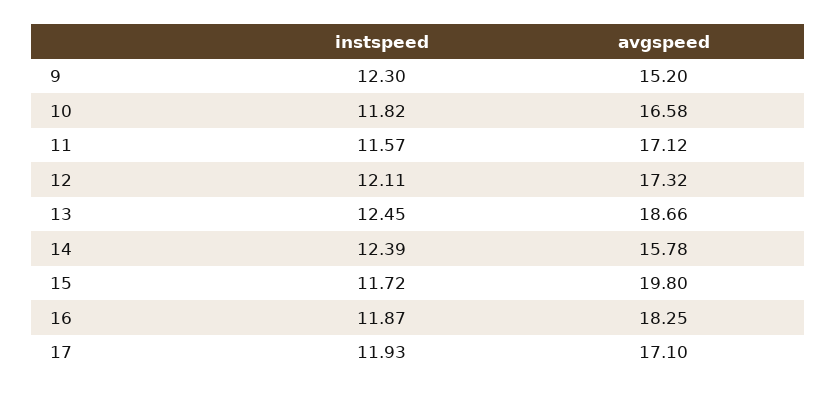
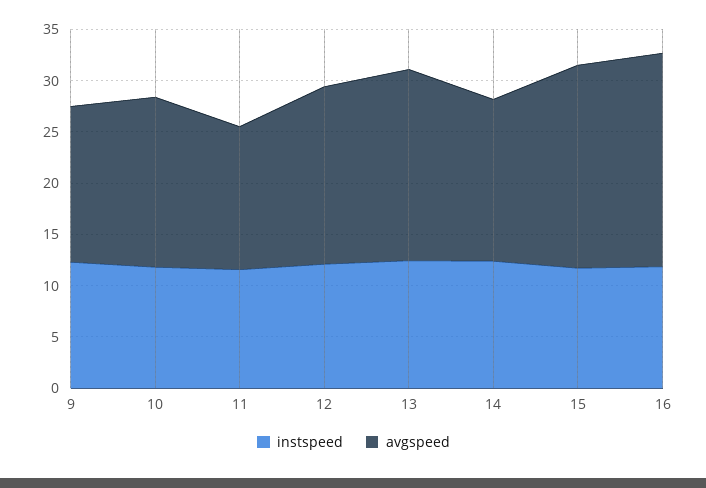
  {
    "instspeed": {
      "9": 12.3,
      "10": 11.82,
      "11": 11.57,
      "12": 12.11,
      "13": 12.45,
      "14": 12.39,
      "15": 11.72,
-     "16": 11.87,
+     "16": 11.87
-     "17": 11.93
    },
    "avgspeed": {
      "9": 15.2,
      "10": 16.58,
-     "11": 17.12,
+     "11": 14,
      "12": 17.32,
      "13": 18.66,
      "14": 15.78,
      "15": 19.8,
-     "16": 18.25,
+     "16": 21
-     "17": 17.1
    }
  }

